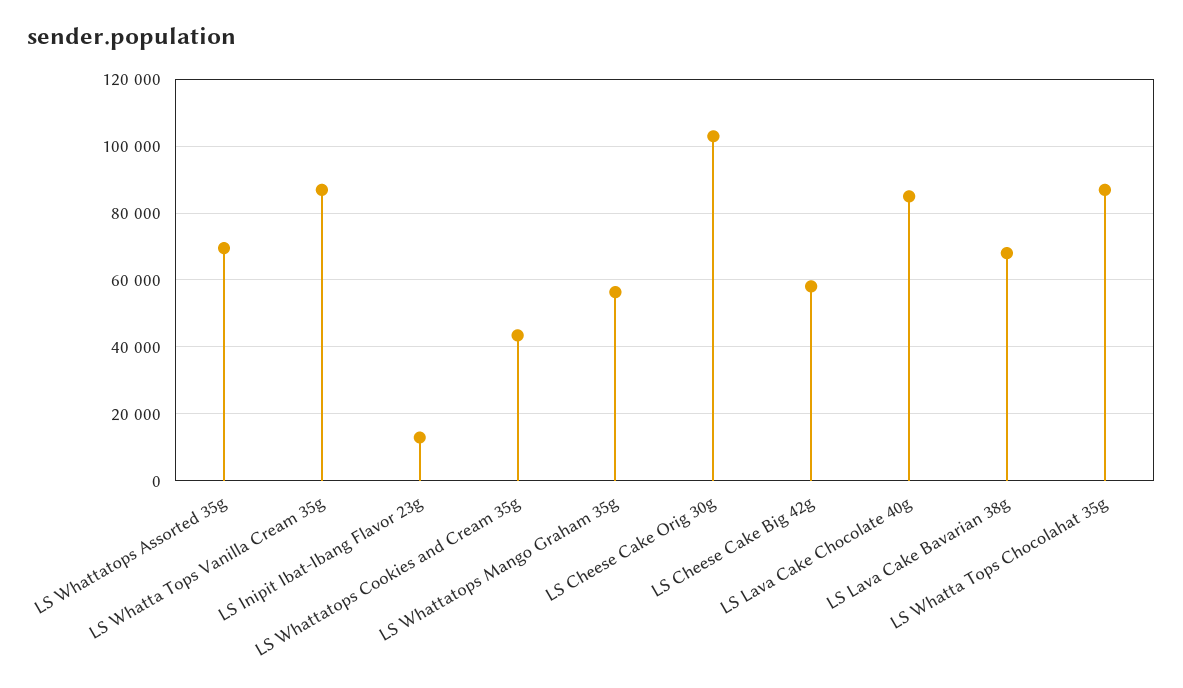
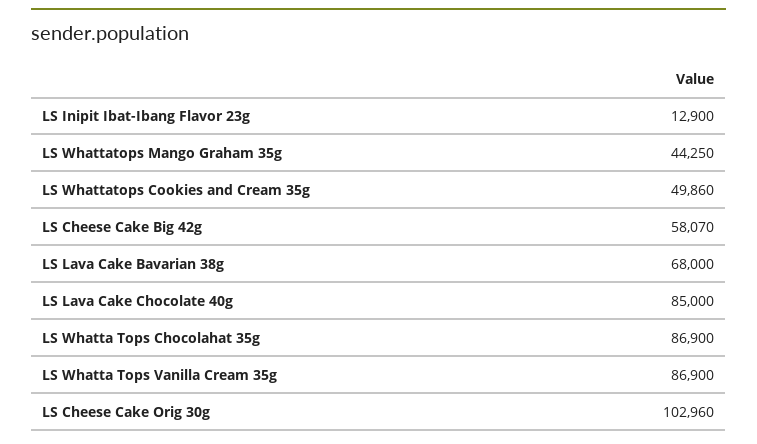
  {
-   "LS Whattatops Assorted 35g": 70000,
    "LS Whatta Tops Vanilla Cream 35g": 86900,
    "LS Inipit Ibat-Ibang Flavor 23g": 12900,
-   "LS Whattatops Cookies and Cream 35g": 44000,
+   "LS Whattatops Cookies and Cream 35g": 49860,
-   "LS Whattatops Mango Graham 35g": 56000,
+   "LS Whattatops Mango Graham 35g": 44250,
    "LS Cheese Cake Orig 30g": 102960,
    "LS Cheese Cake Big 42g": 58070,
    "LS Lava Cake Chocolate 40g": 85000,
    "LS Lava Cake Bavarian 38g": 68000,
    "LS Whatta Tops Chocolahat 35g": 86900
  }

